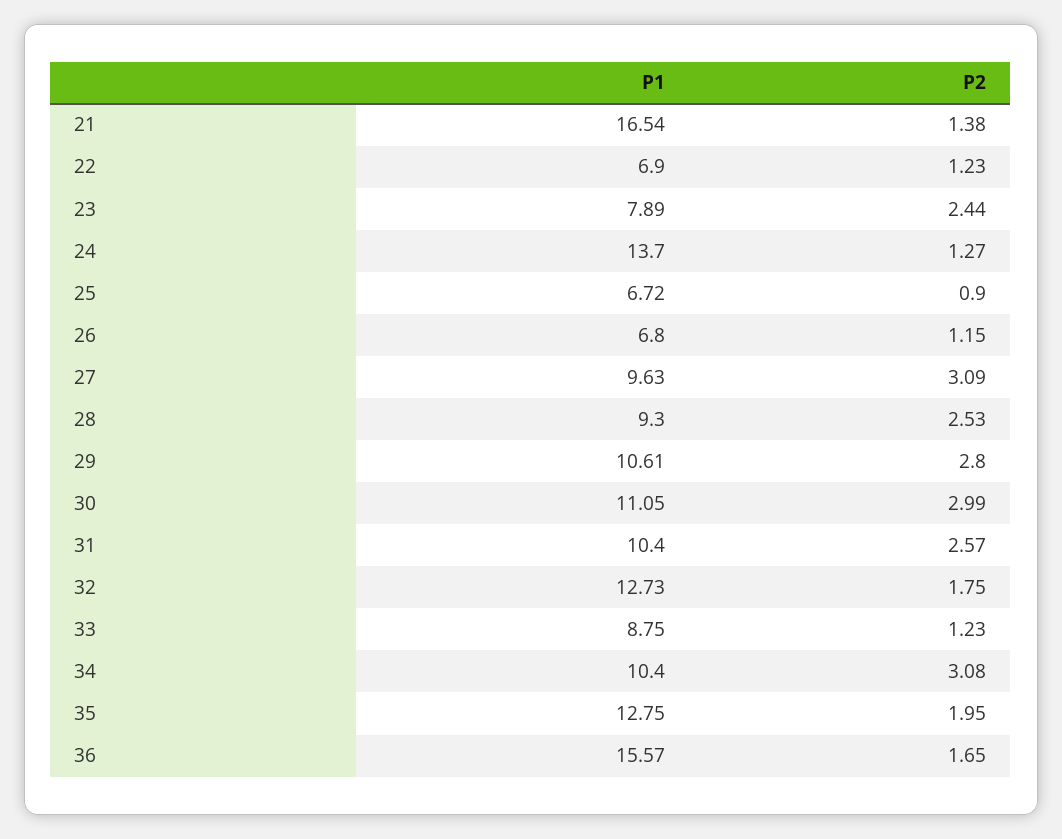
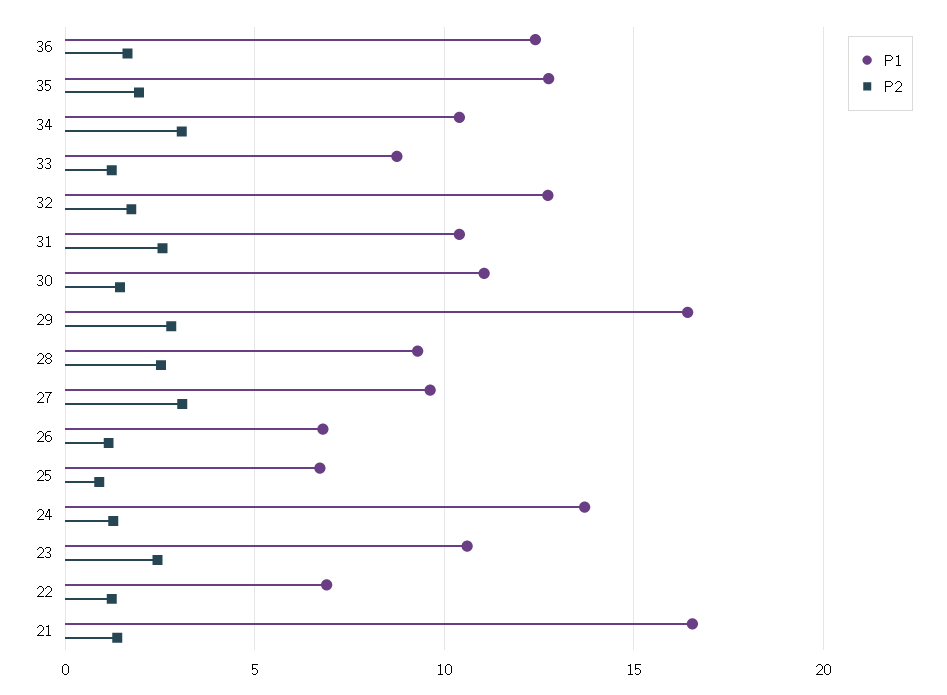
  {
    "P1": {
      "21": 16.54,
      "22": 6.9,
-     "23": 7.89,
+     "23": 10.5,
      "24": 13.7,
      "25": 6.72,
      "26": 6.8,
      "27": 9.63,
      "28": 9.3,
-     "29": 10.61,
+     "29": 16.5,
      "30": 11.05,
      "31": 10.4,
      "32": 12.73,
      "33": 8.75,
      "34": 10.4,
      "35": 12.75,
-     "36": 15.57
+     "36": 12.5
    },
    "P2": {
      "21": 1.38,
      "22": 1.23,
      "23": 2.44,
      "24": 1.27,
      "25": 0.9,
      "26": 1.15,
      "27": 3.09,
      "28": 2.53,
      "29": 2.8,
-     "30": 2.99,
+     "30": 1.5,
      "31": 2.57,
      "32": 1.75,
      "33": 1.23,
      "34": 3.08,
      "35": 1.95,
      "36": 1.65
    }
  }

